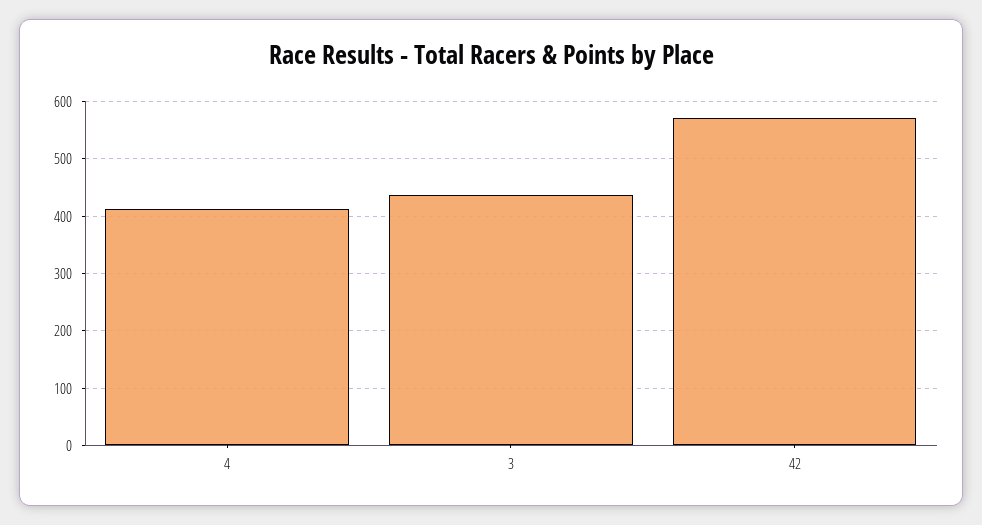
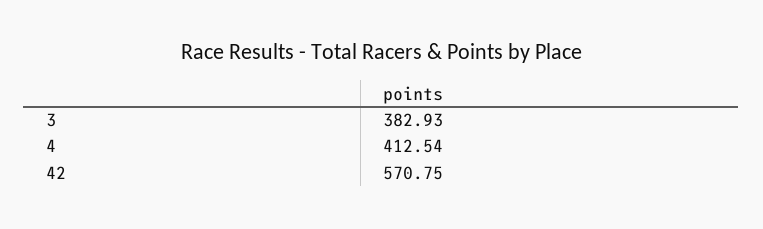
  {
    "4": 412.54,
-   "3": 440,
+   "3": 382.93,
    "42": 570.75
  }

